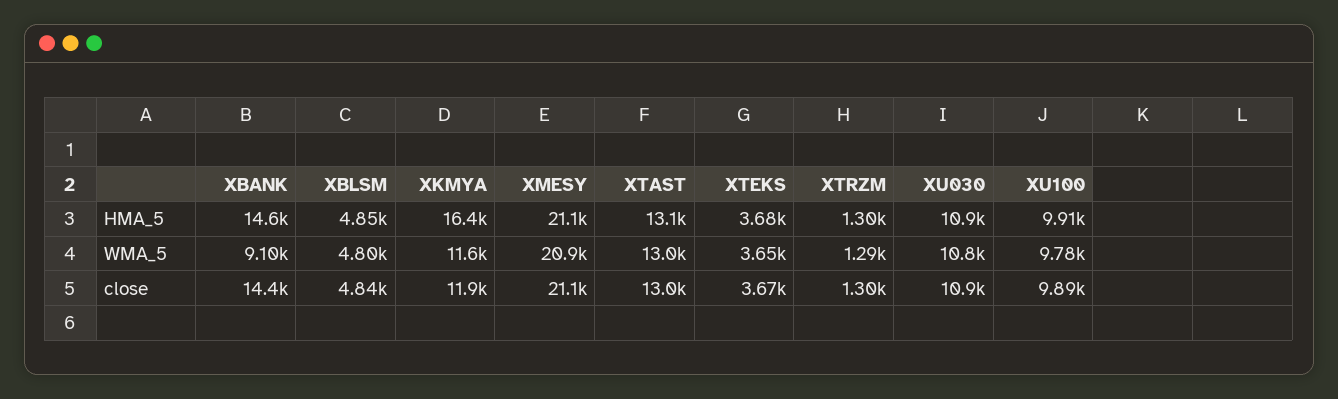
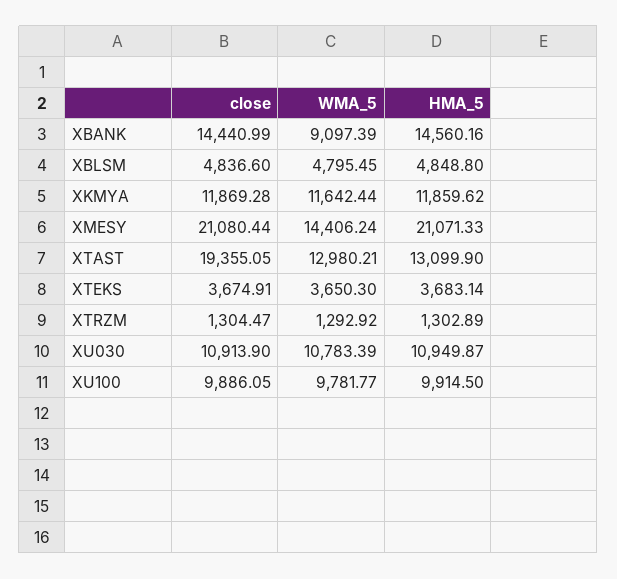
  {
    "XBANK": {
      "HMA_5": 14560.16,
      "WMA_5": 9097.39,
      "close": 14440.99
    },
    "XBLSM": {
      "HMA_5": 4848.8,
      "WMA_5": 4795.45,
      "close": 4836.6
    },
    "XKMYA": {
-     "HMA_5": 16400,
+     "HMA_5": 11859.62,
      "WMA_5": 11642.44,
      "close": 11869.28
    },
    "XMESY": {
      "HMA_5": 21071.33,
-     "WMA_5": 20900,
+     "WMA_5": 14406.24,
      "close": 21080.44
    },
    "XTAST": {
      "HMA_5": 13099.9,
      "WMA_5": 12980.21,
-     "close": 13000
+     "close": 19355.05
    },
    "XTEKS": {
      "HMA_5": 3683.14,
      "WMA_5": 3650.3,
      "close": 3674.91
    },
    "XTRZM": {
      "HMA_5": 1302.89,
      "WMA_5": 1292.92,
      "close": 1304.47
    },
    "XU030": {
      "HMA_5": 10949.87,
      "WMA_5": 10783.39,
      "close": 10913.9
    },
    "XU100": {
      "HMA_5": 9914.5,
      "WMA_5": 9781.77,
      "close": 9886.05
    }
  }

